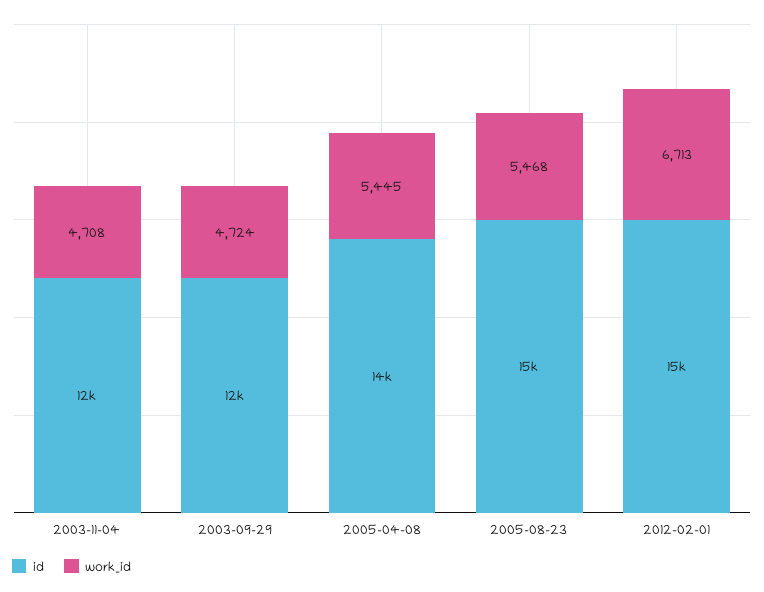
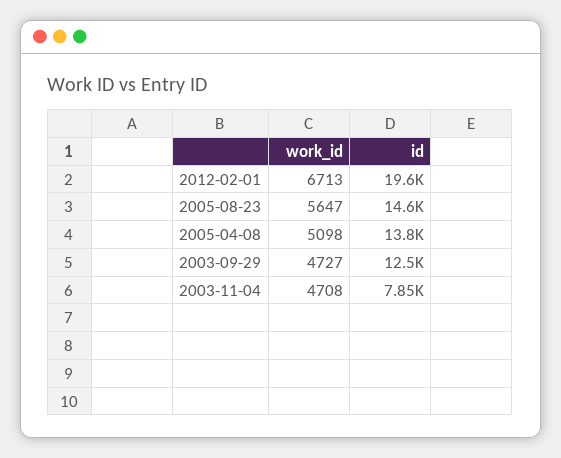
  {
    "id": {
-     "2003-11-04": 12000,
+     "2003-11-04": 7850,
      "2003-09-29": 12500,
      "2005-04-08": 13800,
      "2005-08-23": 14600,
-     "2012-02-01": 15000
+     "2012-02-01": 19600
    },
    "work_id": {
      "2003-11-04": 4708,
-     "2003-09-29": 4724,
+     "2003-09-29": 4727,
-     "2005-04-08": 5445,
+     "2005-04-08": 5098,
-     "2005-08-23": 5468,
+     "2005-08-23": 5647,
      "2012-02-01": 6713
    }
  }

